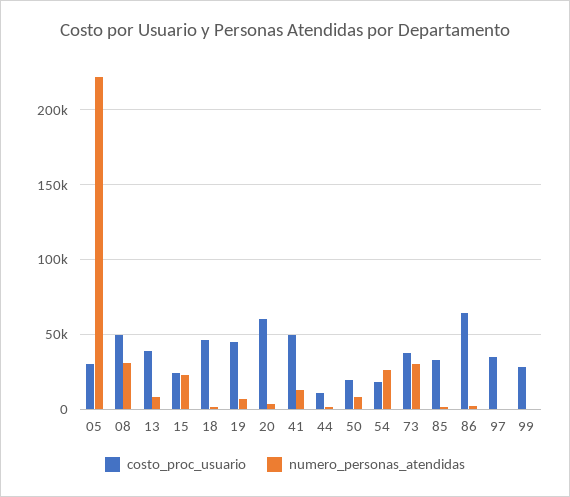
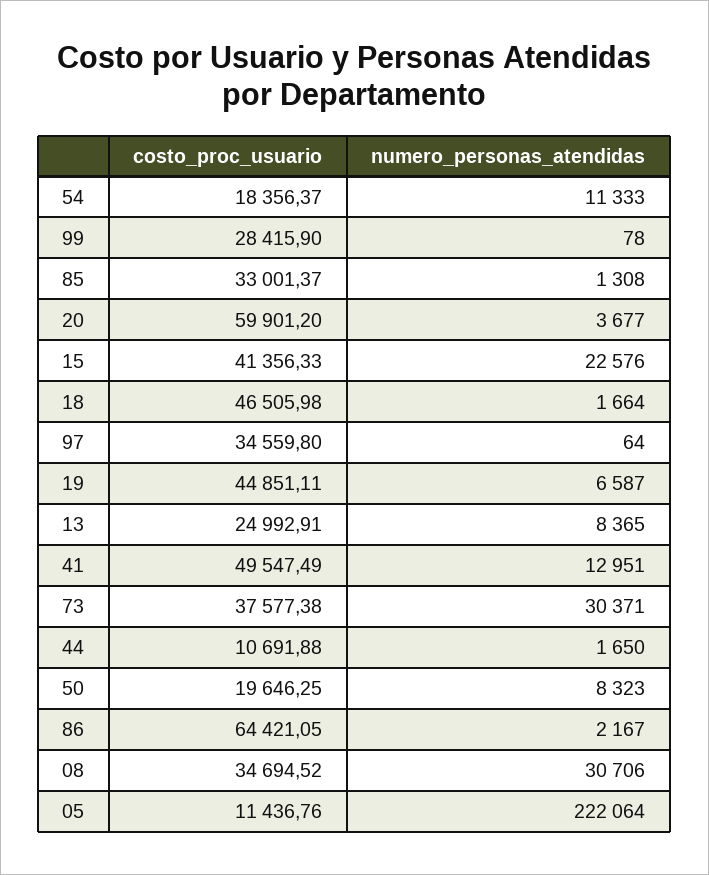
  {
    "costo_proc_usuario": {
-     "05": 30000,
+     "05": 11436.76,
-     "08": 50000,
+     "08": 34694.52,
-     "13": 40000,
+     "13": 24992.91,
-     "15": 25000,
+     "15": 41356.33,
      "18": 46505.98,
      "19": 44851.11,
      "20": 59901.2,
      "41": 49547.49,
      "44": 10691.88,
      "50": 19646.25,
      "54": 18356.37,
      "73": 37577.38,
      "85": 33001.37,
      "86": 64421.05,
      "97": 34559.8,
      "99": 28415.9
    },
    "numero_personas_atendidas": {
      "05": 222064,
      "08": 30706,
      "13": 8365,
      "15": 22576,
      "18": 1664,
      "19": 6587,
      "20": 3677,
      "41": 12951,
      "44": 1650,
      "50": 8323,
-     "54": 25000,
+     "54": 11333,
      "73": 30371,
      "85": 1308,
      "86": 2167,
      "97": 64,
      "99": 78
    }
  }

